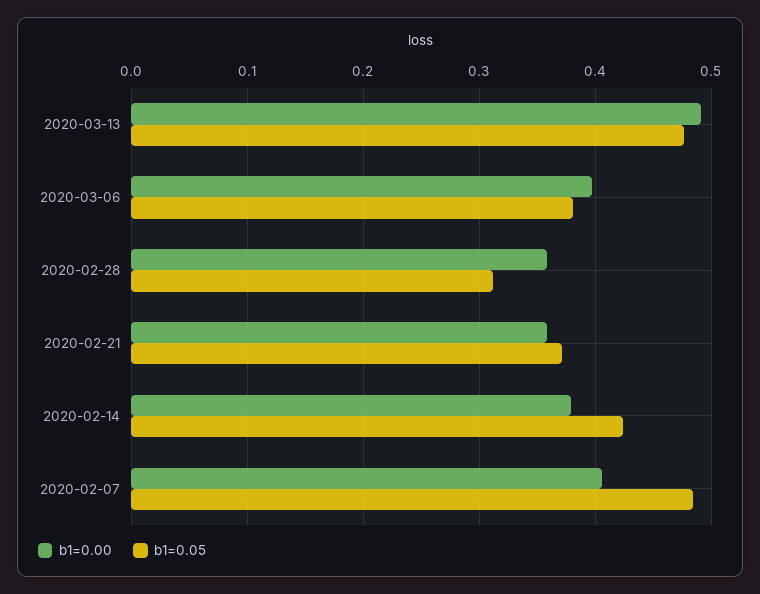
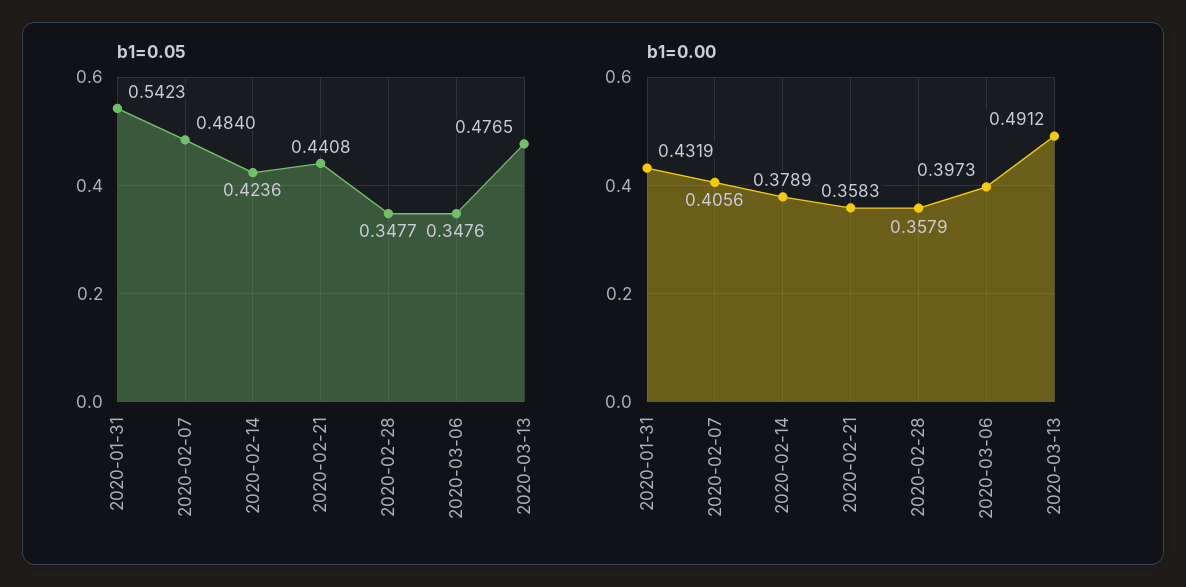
  {
    "b1=0.00": {
      "2020-03-13": 0.4912,
      "2020-03-06": 0.3973,
      "2020-02-28": 0.3579,
      "2020-02-21": 0.3583,
      "2020-02-14": 0.3789,
-     "2020-02-07": 0.4056
+     "2020-02-07": 0.4056,
+     "2020-01-31": 0.4319
    },
    "b1=0.05": {
      "2020-03-13": 0.4765,
-     "2020-03-06": 0.38,
+     "2020-03-06": 0.3476,
-     "2020-02-28": 0.31,
+     "2020-02-28": 0.3477,
-     "2020-02-21": 0.37,
+     "2020-02-21": 0.4408,
      "2020-02-14": 0.4236,
-     "2020-02-07": 0.484
+     "2020-02-07": 0.484,
+     "2020-01-31": 0.5423
    }
  }

